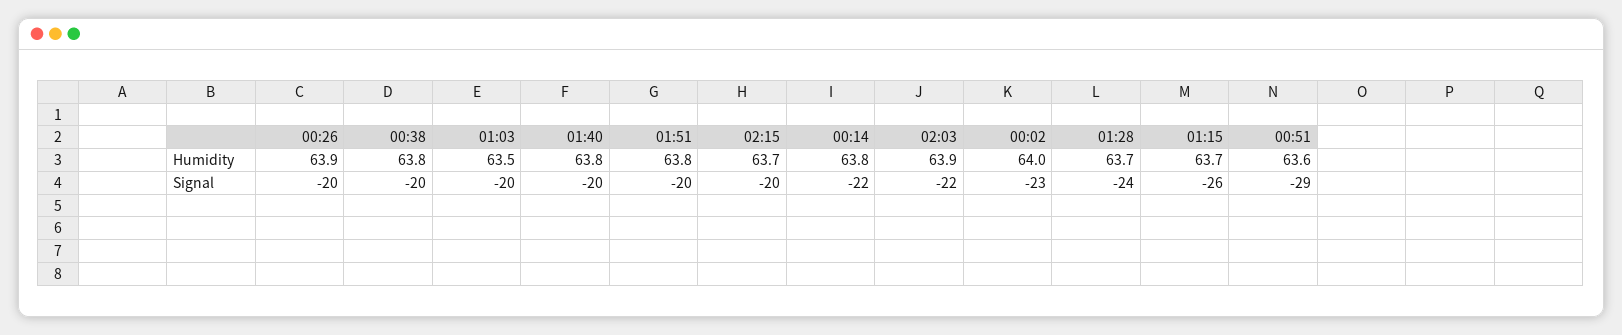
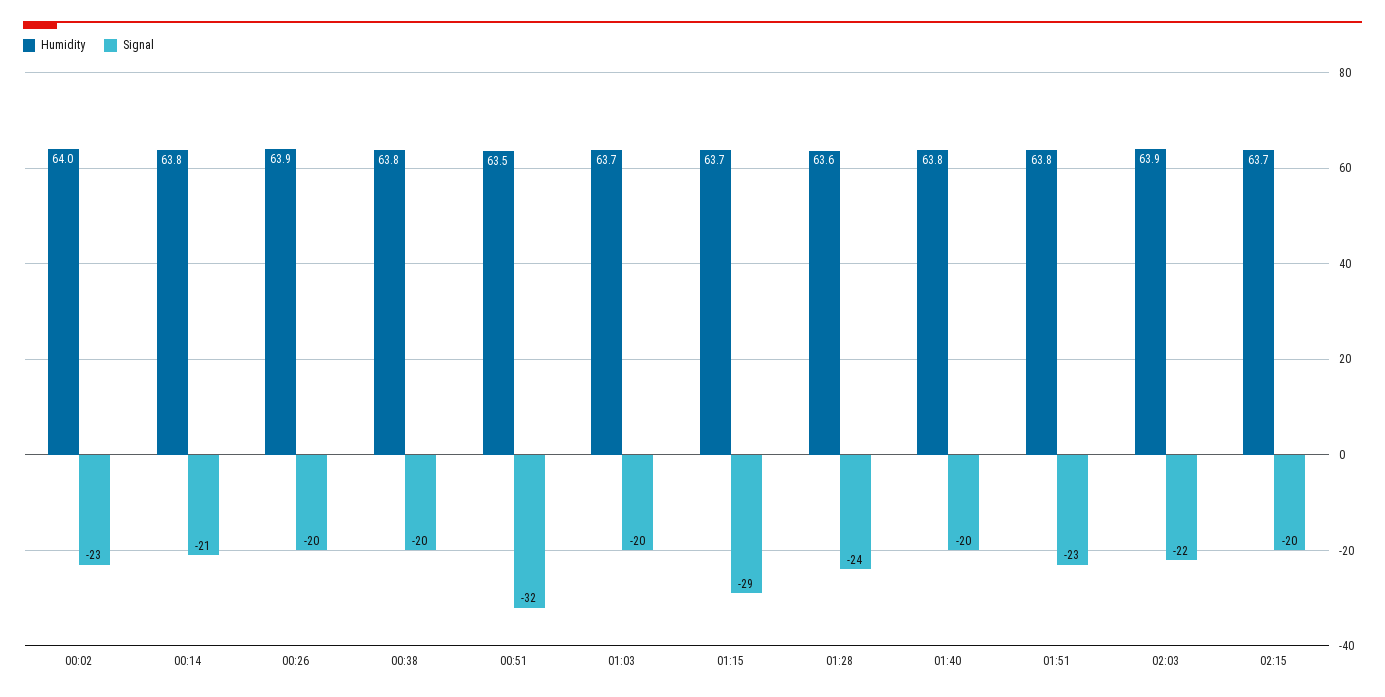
  {
    "Humidity": {
      "00:26": 63.9,
      "00:38": 63.8,
-     "01:03": 63.5,
+     "01:03": 63.7,
      "01:40": 63.8,
      "01:51": 63.8,
      "02:15": 63.7,
      "00:14": 63.8,
      "02:03": 63.9,
      "00:02": 64,
-     "01:28": 63.7,
+     "01:28": 63.6,
      "01:15": 63.7,
-     "00:51": 63.6
+     "00:51": 63.5
    },
    "Signal": {
      "00:26": -20,
      "00:38": -20,
      "01:03": -20,
      "01:40": -20,
-     "01:51": -20,
+     "01:51": -23,
      "02:15": -20,
-     "00:14": -22,
+     "00:14": -21,
      "02:03": -22,
      "00:02": -23,
      "01:28": -24,
-     "01:15": -26,
+     "01:15": -29,
-     "00:51": -29
+     "00:51": -32
    }
  }

